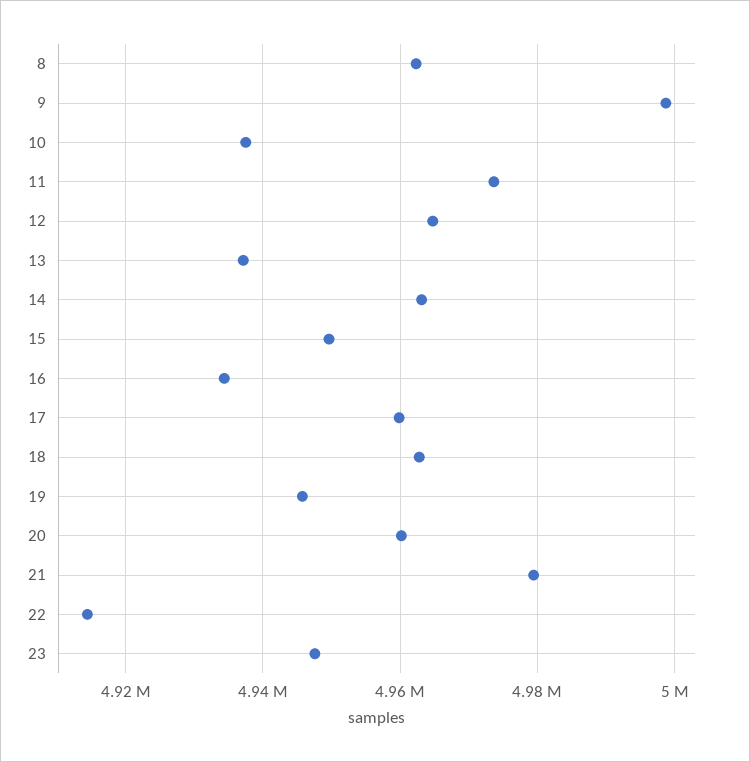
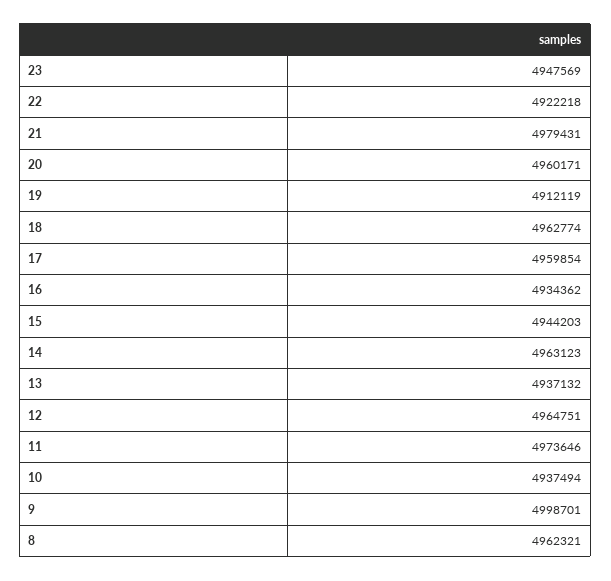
  {
    "8": 4962321,
    "9": 4998701,
    "10": 4937494,
    "11": 4973646,
    "12": 4964751,
    "13": 4937132,
    "14": 4963123,
-   "15": 4950000,
+   "15": 4944203,
    "16": 4934362,
    "17": 4959854,
    "18": 4962774,
-   "19": 4946000,
+   "19": 4912119,
    "20": 4960171,
    "21": 4979431,
-   "22": 4914000,
+   "22": 4922218,
    "23": 4947569
  }

